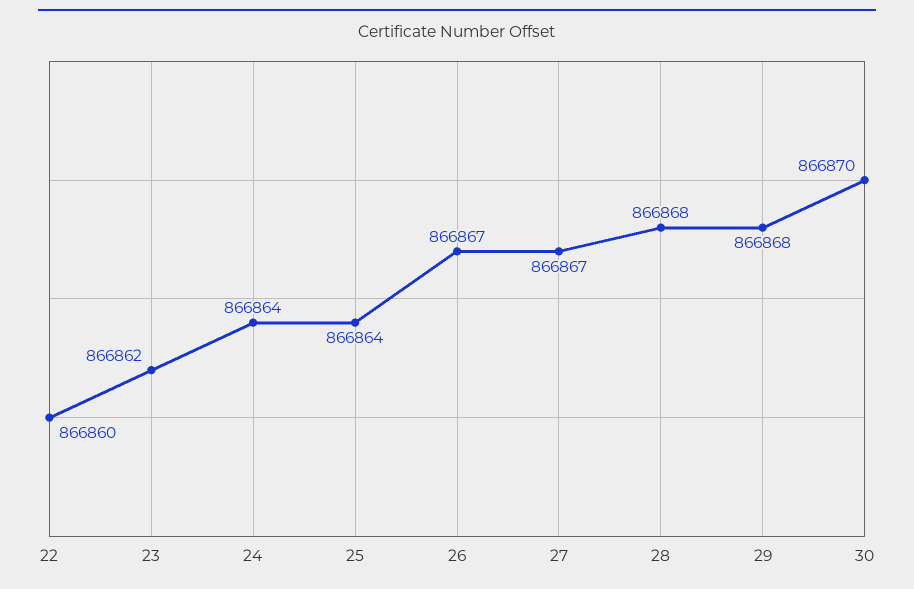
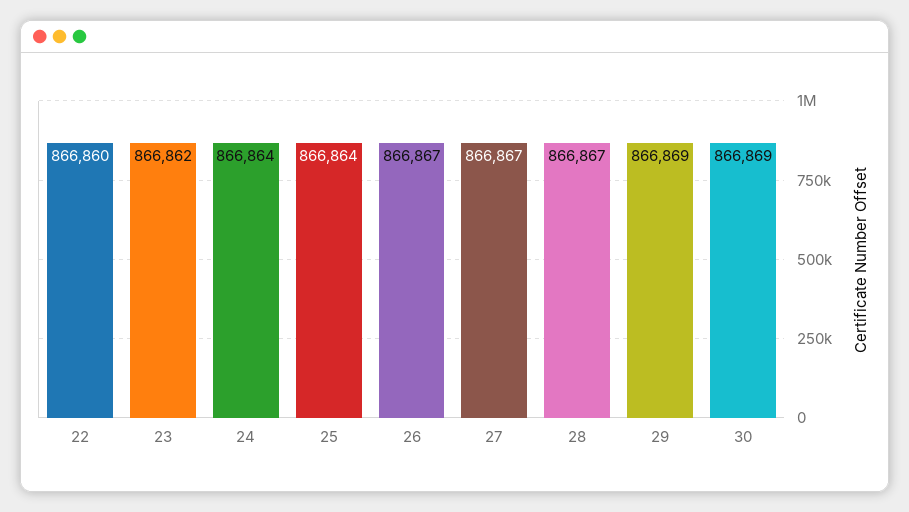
  {
    "22": 866860,
    "23": 866862,
    "24": 866864,
    "25": 866864,
    "26": 866867,
    "27": 866867,
-   "28": 866868,
+   "28": 866867,
-   "29": 866868,
+   "29": 866869,
-   "30": 866870
+   "30": 866869
  }

